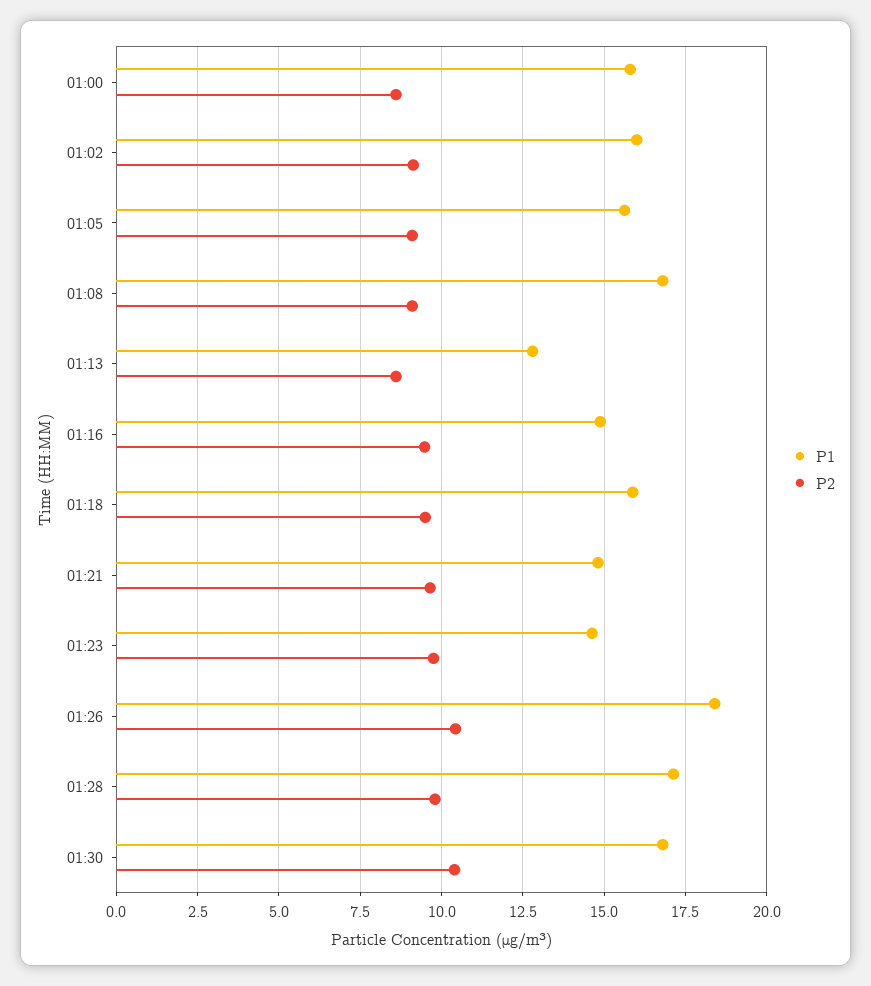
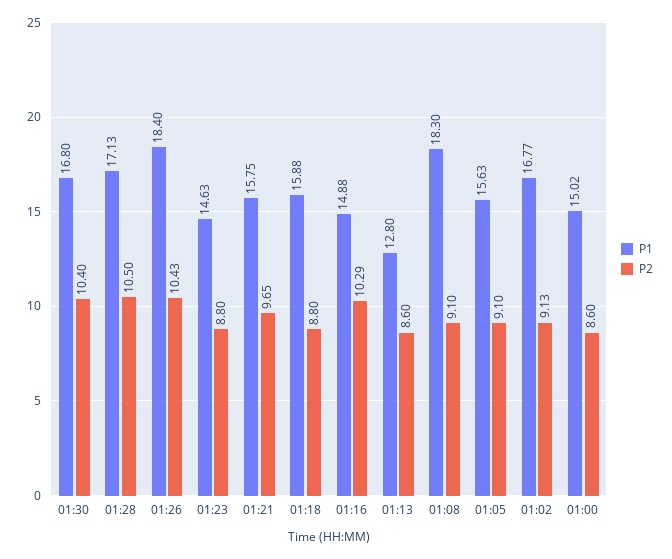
  {
    "P1": {
-     "01:00": 15.75,
+     "01:00": 15.02,
-     "01:02": 16,
+     "01:02": 16.77,
      "01:05": 15.63,
-     "01:08": 16.75,
+     "01:08": 18.3,
      "01:13": 12.8,
      "01:16": 14.88,
      "01:18": 15.88,
-     "01:21": 14.75,
+     "01:21": 15.75,
      "01:23": 14.63,
      "01:26": 18.4,
      "01:28": 17.13,
      "01:30": 16.8
    },
    "P2": {
      "01:00": 8.6,
      "01:02": 9.13,
      "01:05": 9.1,
      "01:08": 9.1,
      "01:13": 8.6,
-     "01:16": 9.5,
+     "01:16": 10.29,
-     "01:18": 9.5,
+     "01:18": 8.8,
      "01:21": 9.65,
-     "01:23": 9.75,
+     "01:23": 8.8,
      "01:26": 10.43,
-     "01:28": 9.75,
+     "01:28": 10.5,
      "01:30": 10.4
    }
  }

